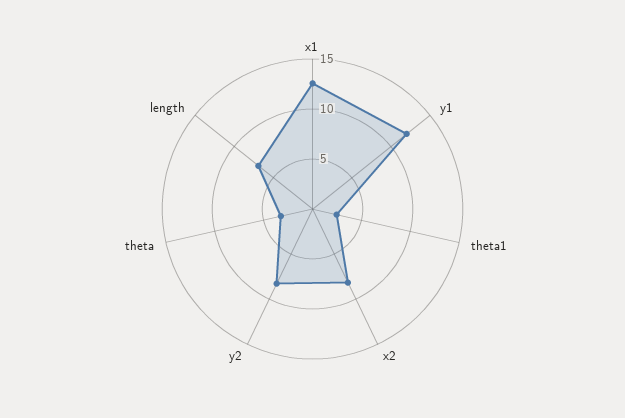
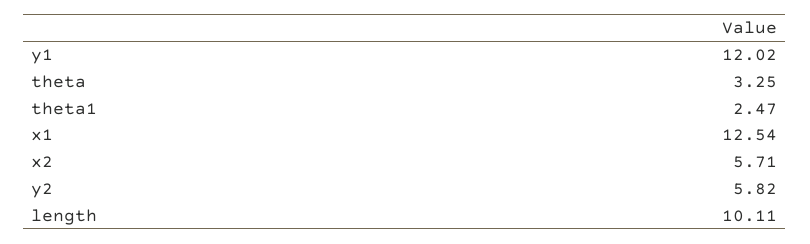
  {
    "x1": 12.54,
    "y1": 12.02,
    "theta1": 2.47,
-   "x2": 8,
+   "x2": 5.71,
-   "y2": 8,
+   "y2": 5.82,
    "theta": 3.25,
-   "length": 7
+   "length": 10.11
  }

